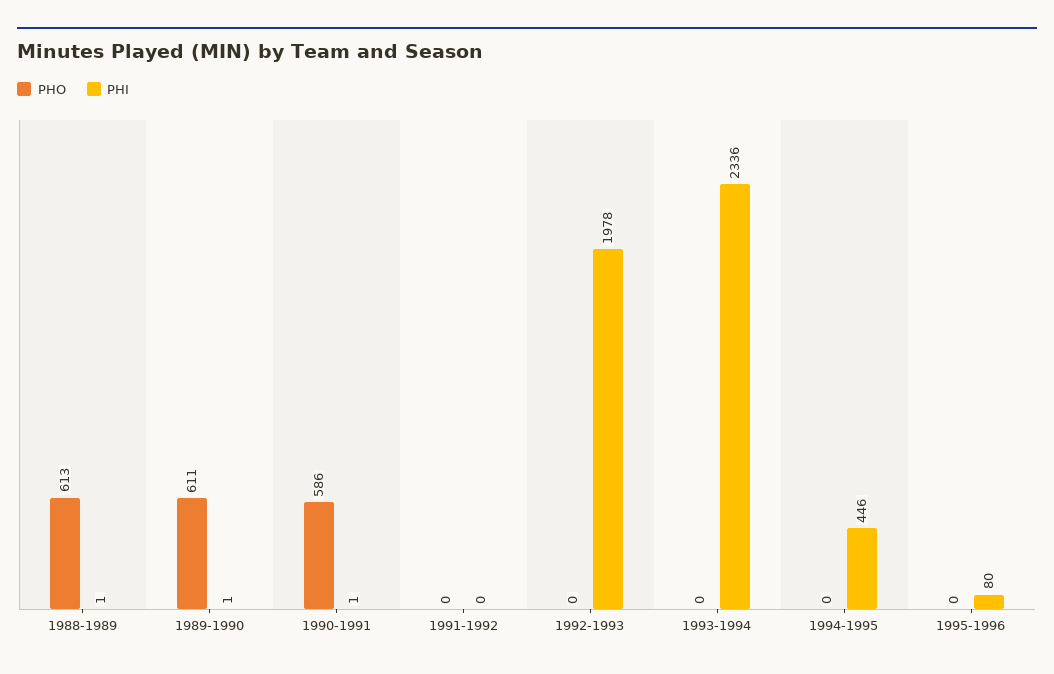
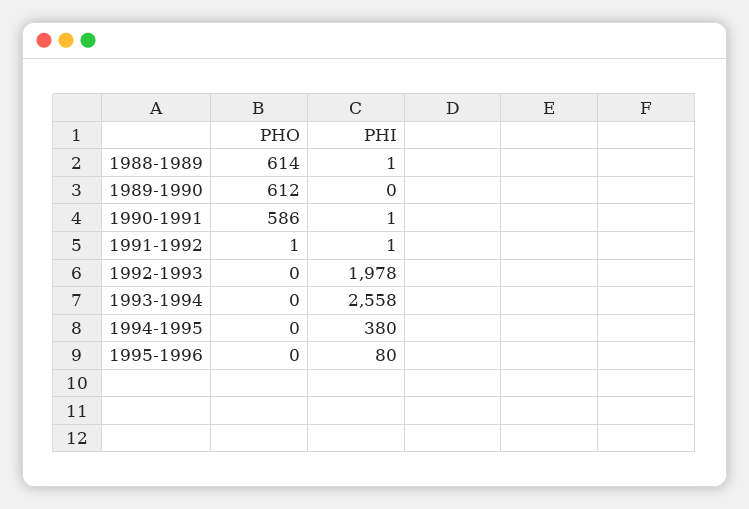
  {
    "PHO": {
-     "1988-1989": 613,
+     "1988-1989": 614,
-     "1989-1990": 611,
+     "1989-1990": 612,
      "1990-1991": 586,
-     "1991-1992": 0,
+     "1991-1992": 1,
      "1992-1993": 0,
      "1993-1994": 0,
      "1994-1995": 0,
      "1995-1996": 0
    },
    "PHI": {
      "1988-1989": 1,
-     "1989-1990": 1,
+     "1989-1990": 0,
      "1990-1991": 1,
-     "1991-1992": 0,
+     "1991-1992": 1,
      "1992-1993": 1978,
-     "1993-1994": 2336,
+     "1993-1994": 2558,
-     "1994-1995": 446,
+     "1994-1995": 380,
      "1995-1996": 80
    }
  }

